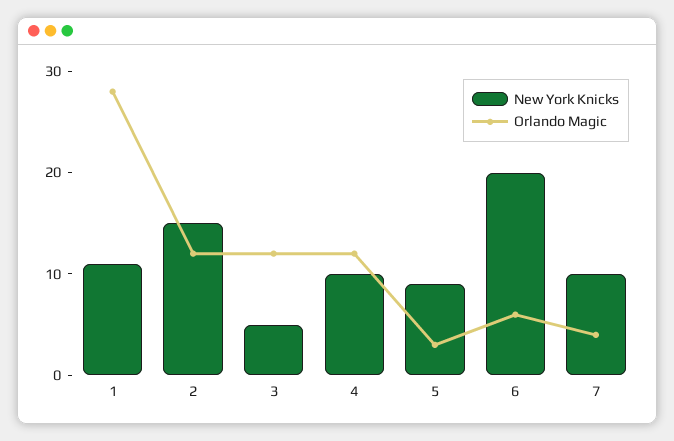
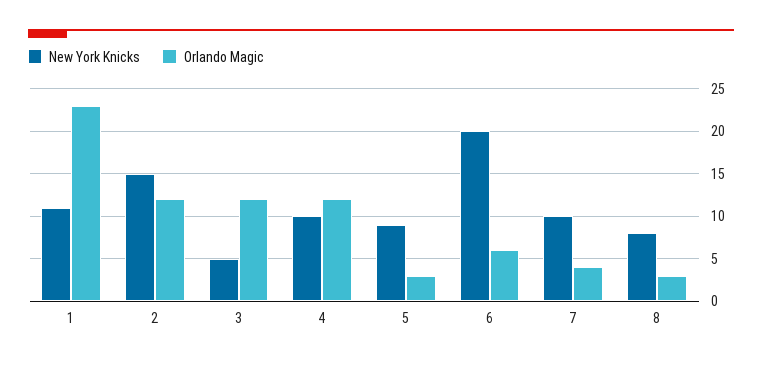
  {
    "New York Knicks": {
      "1": 11,
      "2": 15,
      "3": 5,
      "4": 10,
      "5": 9,
      "6": 20,
-     "7": 10
+     "7": 10,
+     "8": 8
    },
    "Orlando Magic": {
-     "1": 28,
+     "1": 23,
      "2": 12,
      "3": 12,
      "4": 12,
      "5": 3,
      "6": 6,
-     "7": 4
+     "7": 4,
+     "8": 3
    }
  }

